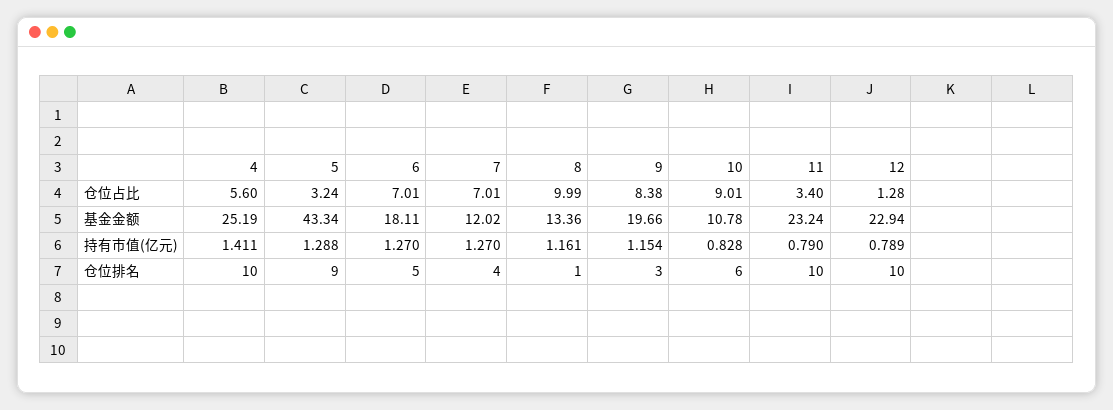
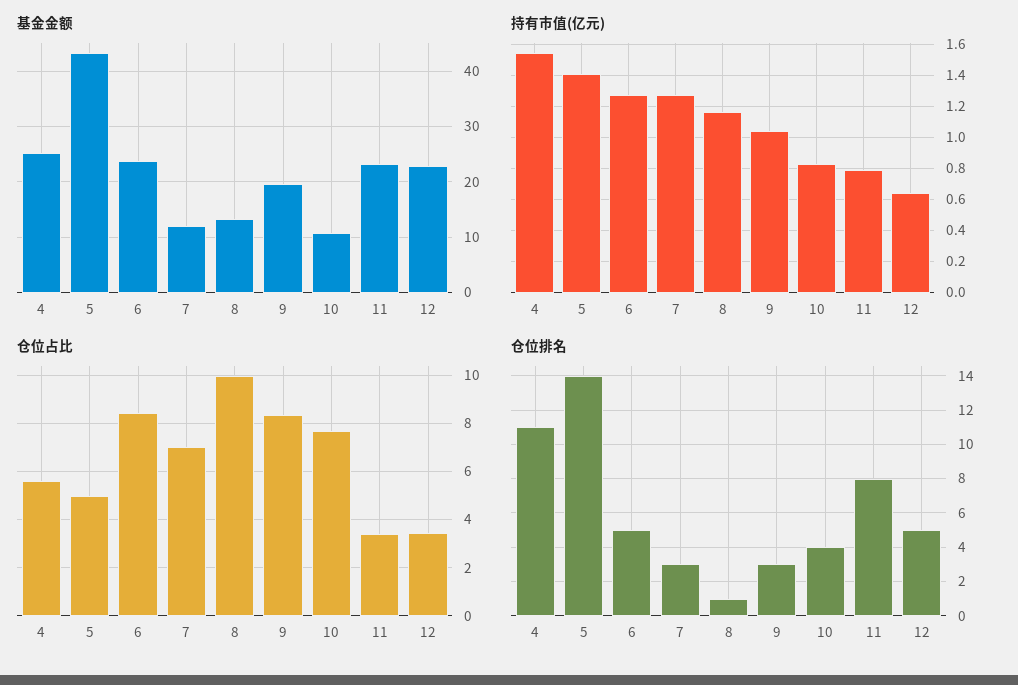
  {
    "仓位占比": {
      "4": 5.6,
-     "5": 3.24,
+     "5": 5,
-     "6": 7.01,
+     "6": 8.5,
      "7": 7.01,
      "8": 9.99,
      "9": 8.38,
-     "10": 9.01,
+     "10": 7.75,
      "11": 3.4,
-     "12": 1.28
+     "12": 3.5
    },
    "基金金额": {
      "4": 25.19,
      "5": 43.34,
-     "6": 18.11,
+     "6": 24,
      "7": 12.02,
      "8": 13.36,
      "9": 19.66,
      "10": 10.78,
      "11": 23.24,
      "12": 22.94
    },
    "持有市值(亿元)": {
-     "4": 1.411,
+     "4": 1.55,
-     "5": 1.288,
+     "5": 1.4,
      "6": 1.27,
      "7": 1.27,
      "8": 1.161,
-     "9": 1.154,
+     "9": 1.05,
      "10": 0.828,
      "11": 0.79,
-     "12": 0.789
+     "12": 0.65
    },
    "仓位排名": {
-     "4": 10,
+     "4": 11,
-     "5": 9,
+     "5": 14,
      "6": 5,
-     "7": 4,
+     "7": 3,
      "8": 1,
      "9": 3,
-     "10": 6,
+     "10": 4,
-     "11": 10,
+     "11": 8,
-     "12": 10
+     "12": 5
    }
  }

